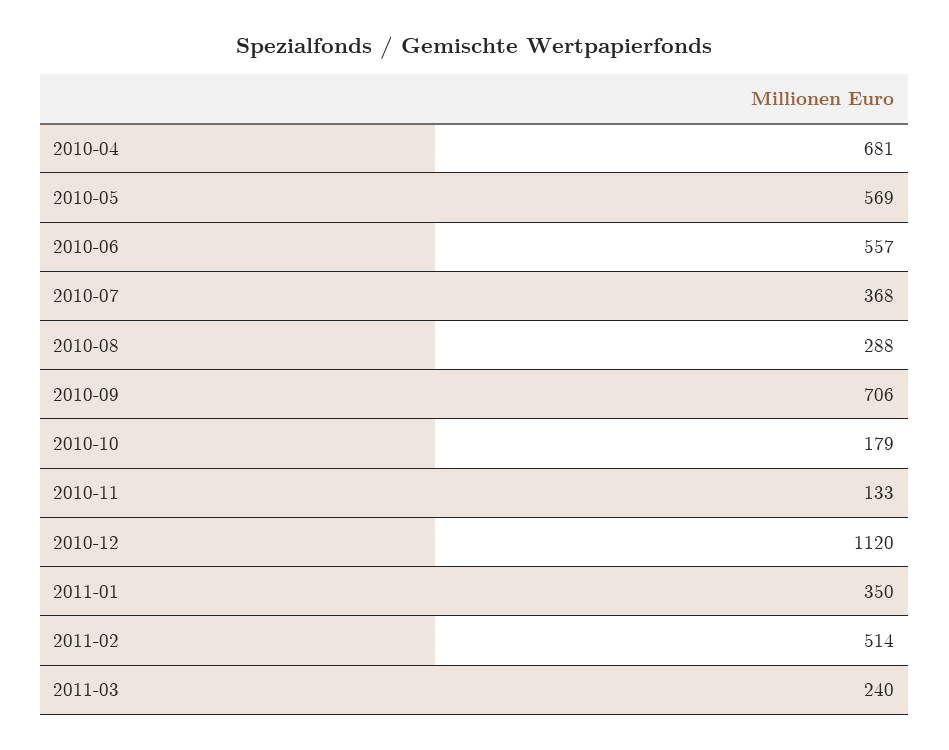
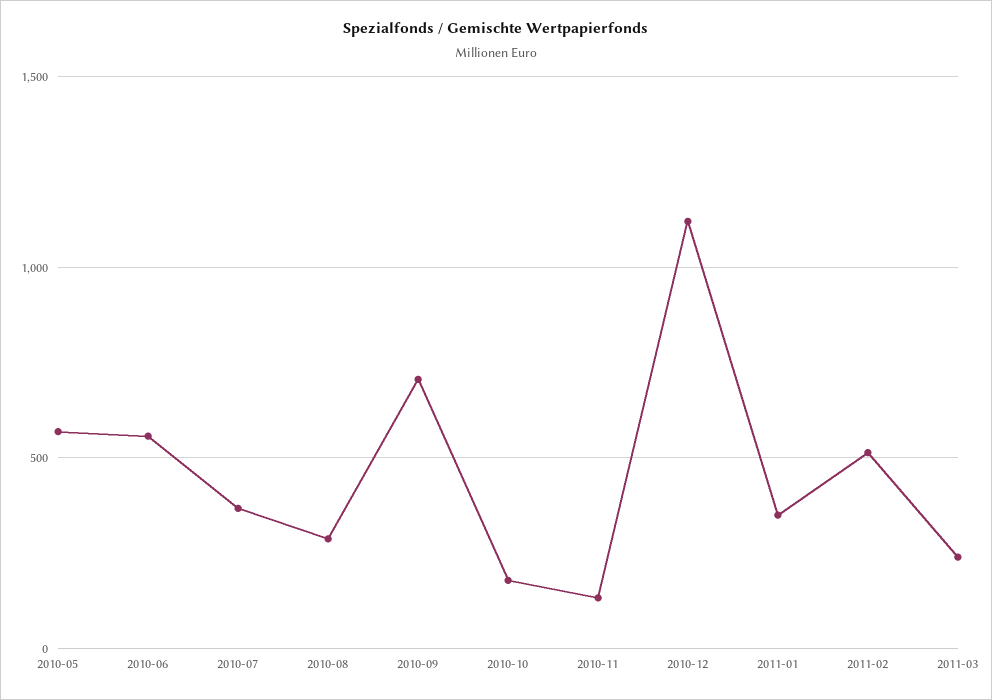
  {
-   "2010-04": 681,
    "2010-05": 569,
    "2010-06": 557,
    "2010-07": 368,
    "2010-08": 288,
    "2010-09": 706,
    "2010-10": 179,
    "2010-11": 133,
    "2010-12": 1120,
    "2011-01": 350,
    "2011-02": 514,
    "2011-03": 240
  }

